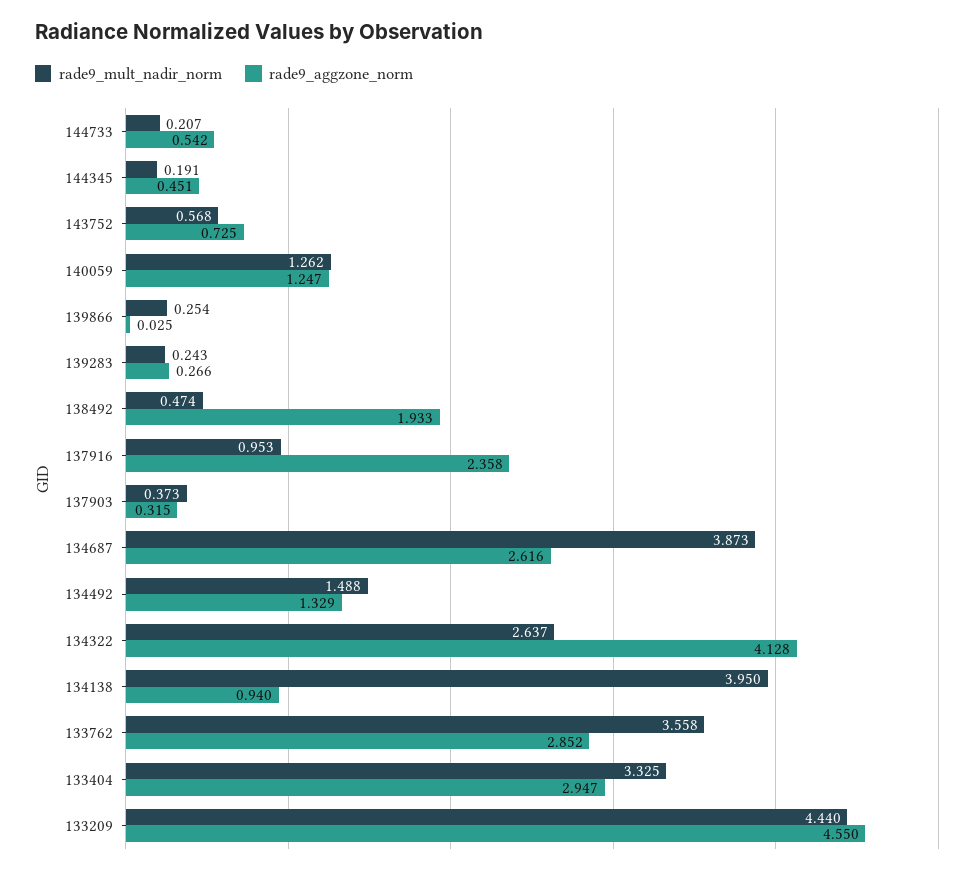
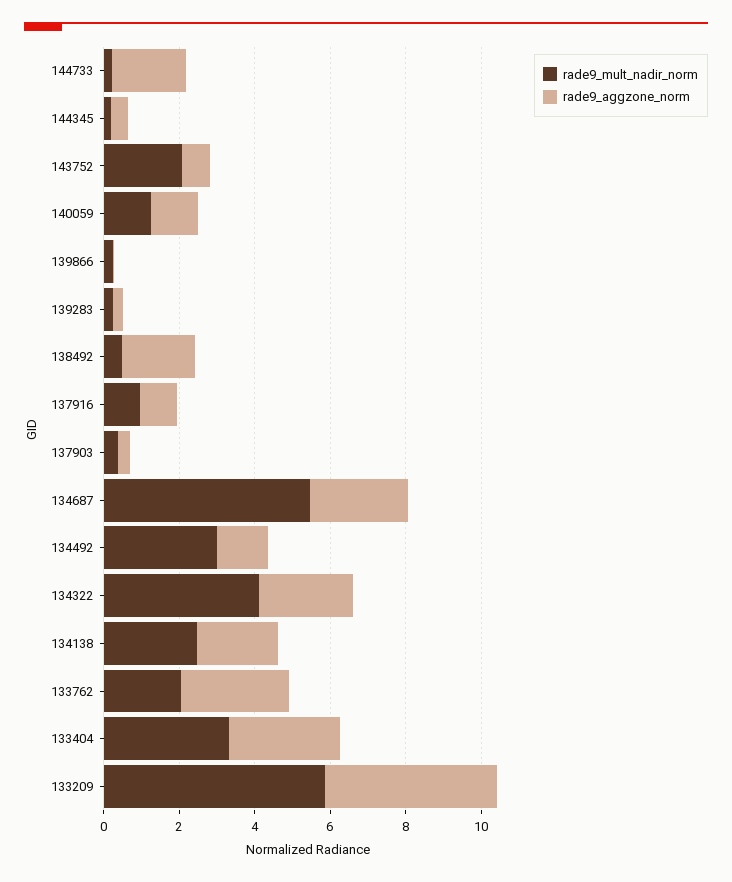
  {
    "rade9_mult_nadir_norm": {
      "144733": 0.207,
      "144345": 0.191,
-     "143752": 0.568,
+     "143752": 2,
      "140059": 1.262,
      "139866": 0.254,
      "139283": 0.243,
      "138492": 0.474,
      "137916": 0.953,
      "137903": 0.373,
-     "134687": 3.873,
+     "134687": 5.5,
-     "134492": 1.488,
+     "134492": 3,
-     "134322": 2.637,
+     "134322": 4,
-     "134138": 3.95,
+     "134138": 2.5,
-     "133762": 3.558,
+     "133762": 2,
      "133404": 3.325,
-     "133209": 4.44
+     "133209": 6
    },
    "rade9_aggzone_norm": {
-     "144733": 0.542,
+     "144733": 2,
      "144345": 0.451,
      "143752": 0.725,
      "140059": 1.247,
      "139866": 0.025,
      "139283": 0.266,
      "138492": 1.933,
-     "137916": 2.358,
+     "137916": 1,
      "137903": 0.315,
      "134687": 2.616,
      "134492": 1.329,
-     "134322": 4.128,
+     "134322": 2.5,
-     "134138": 0.94,
+     "134138": 2,
      "133762": 2.852,
      "133404": 2.947,
      "133209": 4.55
    }
  }

